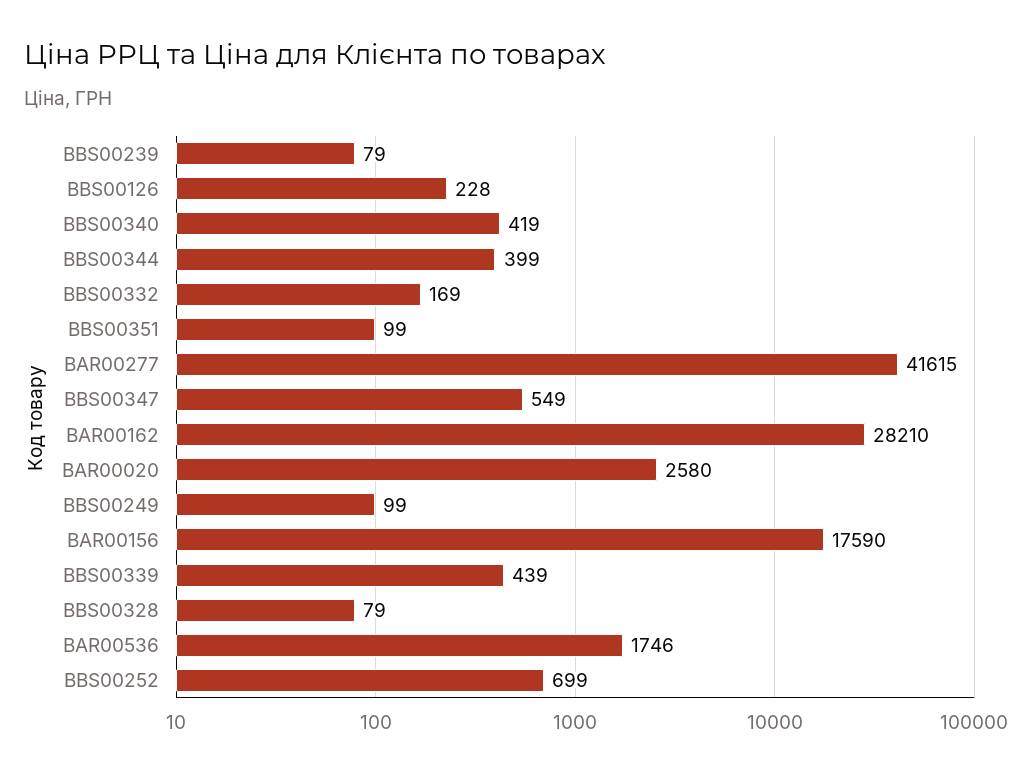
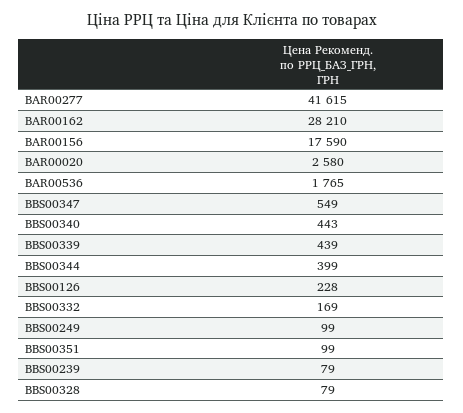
  {
    "BBS00239": 79,
    "BBS00126": 228,
-   "BBS00340": 419,
+   "BBS00340": 443,
    "BBS00344": 399,
    "BBS00332": 169,
    "BBS00351": 99,
    "BAR00277": 41615,
    "BBS00347": 549,
    "BAR00162": 28210,
    "BAR00020": 2580,
    "BBS00249": 99,
    "BAR00156": 17590,
    "BBS00339": 439,
    "BBS00328": 79,
-   "BAR00536": 1746,
+   "BAR00536": 1765
-   "BBS00252": 699
  }

